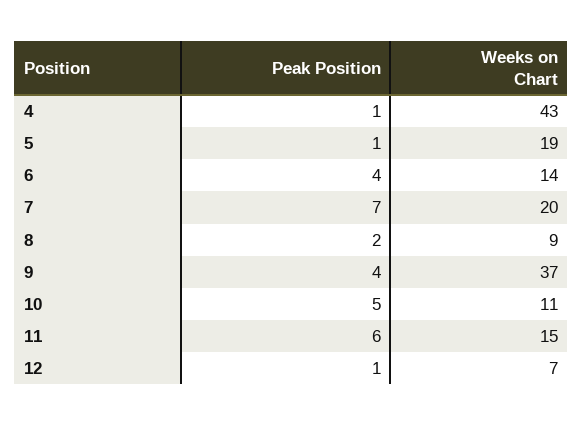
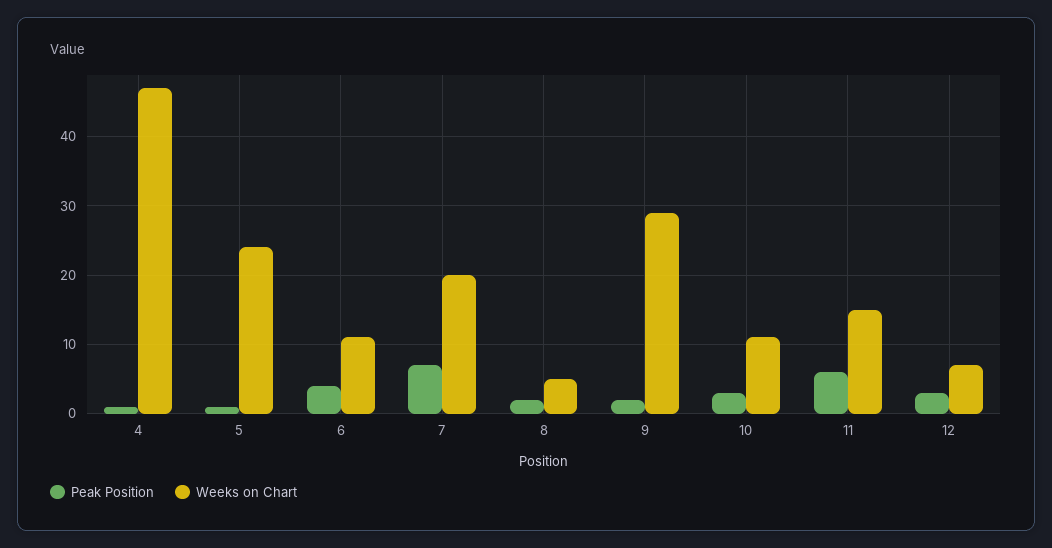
  {
    "Peak Position": {
      "4": 1,
      "5": 1,
      "6": 4,
      "7": 7,
      "8": 2,
-     "9": 4,
+     "9": 2,
-     "10": 5,
+     "10": 3,
      "11": 6,
-     "12": 1
+     "12": 3
    },
    "Weeks on Chart": {
-     "4": 43,
+     "4": 47,
-     "5": 19,
+     "5": 24,
-     "6": 14,
+     "6": 11,
      "7": 20,
-     "8": 9,
+     "8": 5,
-     "9": 37,
+     "9": 29,
      "10": 11,
      "11": 15,
      "12": 7
    }
  }

